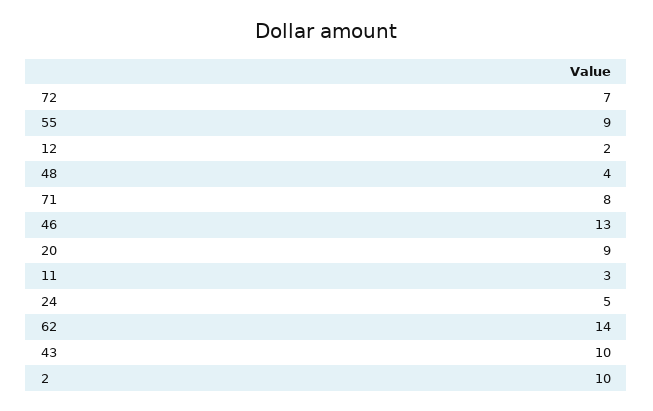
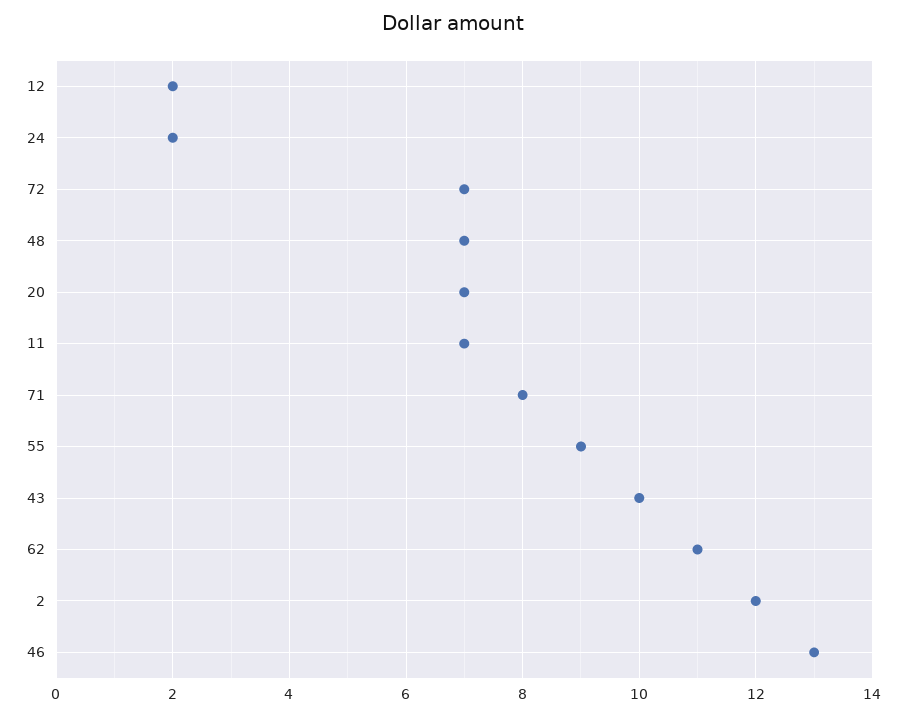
  {
    "72": 7,
    "55": 9,
    "12": 2,
-   "48": 4,
+   "48": 7,
    "71": 8,
    "46": 13,
-   "20": 9,
+   "20": 7,
-   "11": 3,
+   "11": 7,
-   "24": 5,
+   "24": 2,
-   "62": 14,
+   "62": 11,
    "43": 10,
-   "2": 10
+   "2": 12
  }

